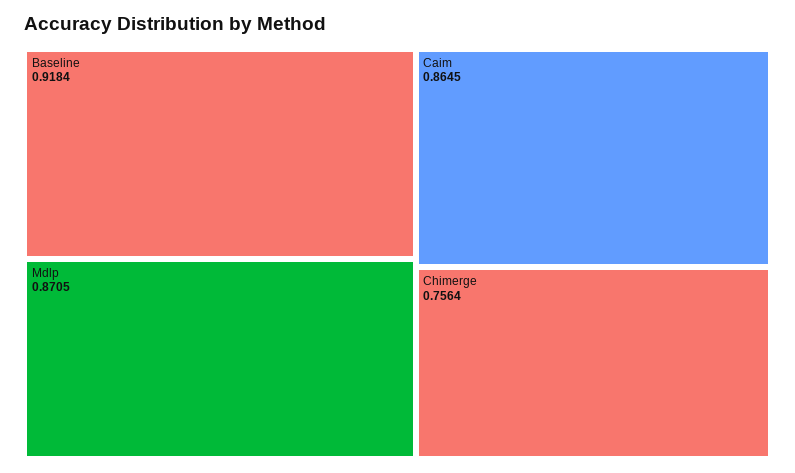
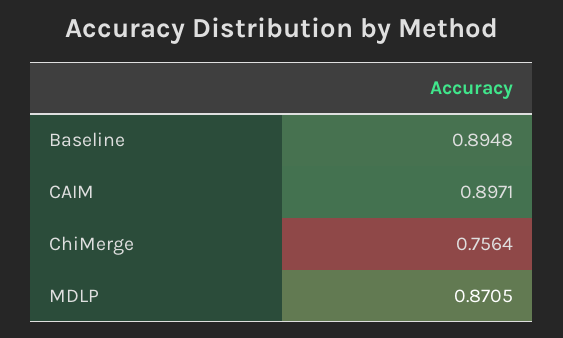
  {
-   "Baseline": 0.9184,
+   "Baseline": 0.8948,
    "Mdlp": 0.8705,
-   "Caim": 0.8645,
+   "Caim": 0.8971,
    "Chimerge": 0.7564
  }

